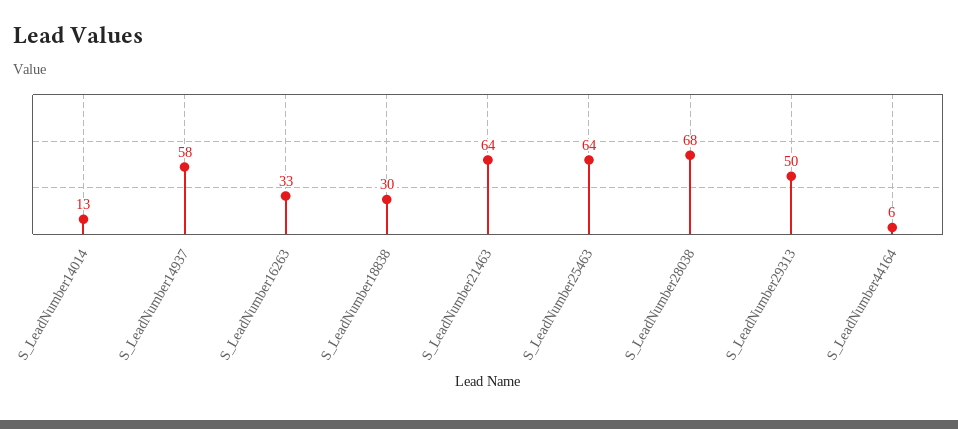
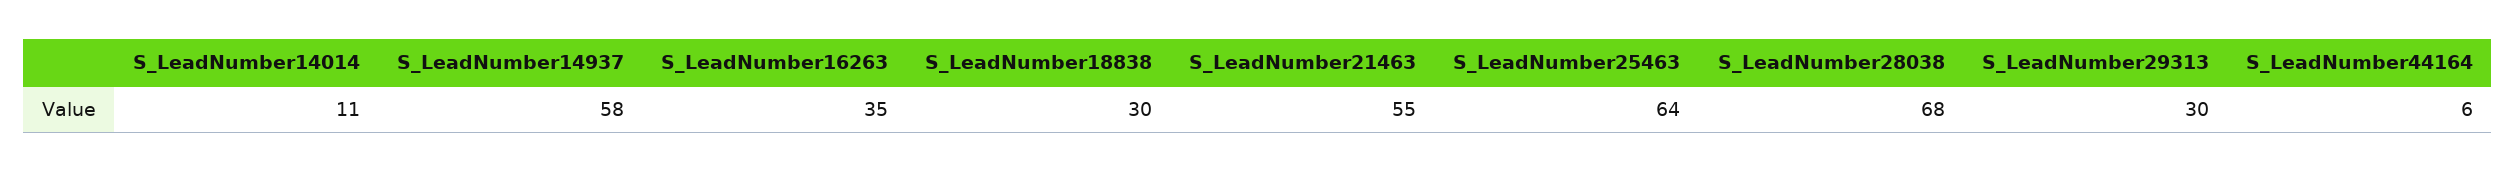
  {
-   "S_LeadNumber14014": 13,
+   "S_LeadNumber14014": 11,
    "S_LeadNumber14937": 58,
-   "S_LeadNumber16263": 33,
+   "S_LeadNumber16263": 35,
    "S_LeadNumber18838": 30,
-   "S_LeadNumber21463": 64,
+   "S_LeadNumber21463": 55,
    "S_LeadNumber25463": 64,
    "S_LeadNumber28038": 68,
-   "S_LeadNumber29313": 50,
+   "S_LeadNumber29313": 30,
    "S_LeadNumber44164": 6
  }

